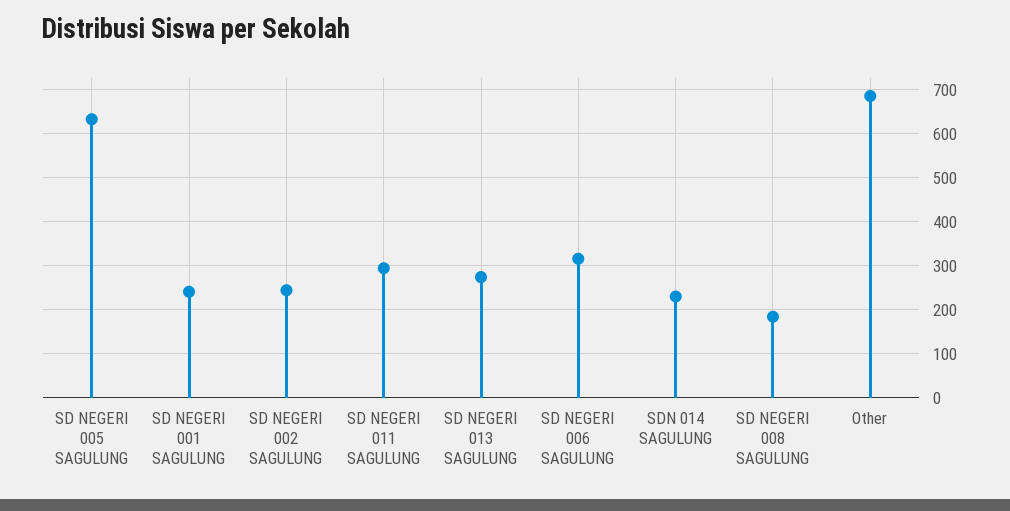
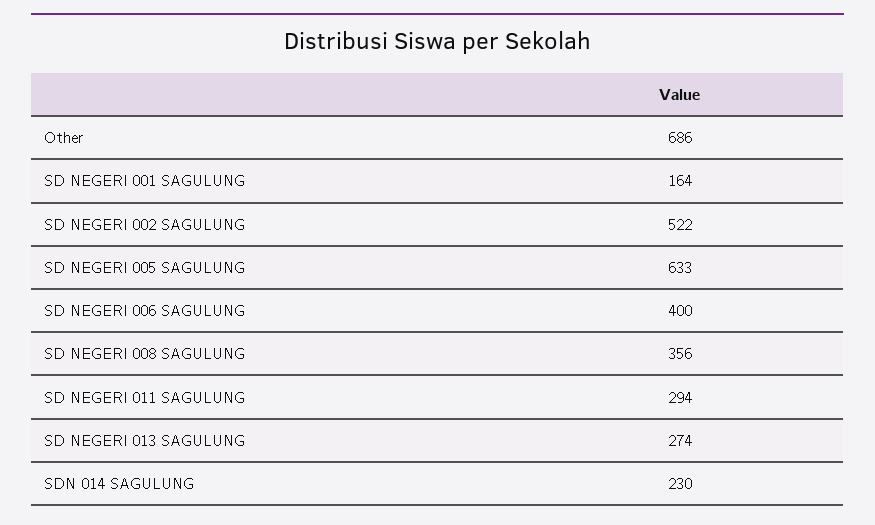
  {
    "SD NEGERI 005 SAGULUNG": 633,
-   "SD NEGERI 001 SAGULUNG": 240,
+   "SD NEGERI 001 SAGULUNG": 164,
-   "SD NEGERI 002 SAGULUNG": 240,
+   "SD NEGERI 002 SAGULUNG": 522,
    "SD NEGERI 011 SAGULUNG": 294,
    "SD NEGERI 013 SAGULUNG": 274,
-   "SD NEGERI 006 SAGULUNG": 320,
+   "SD NEGERI 006 SAGULUNG": 400,
    "SDN 014 SAGULUNG": 230,
-   "SD NEGERI 008 SAGULUNG": 180,
+   "SD NEGERI 008 SAGULUNG": 356,
    "Other": 686
  }

